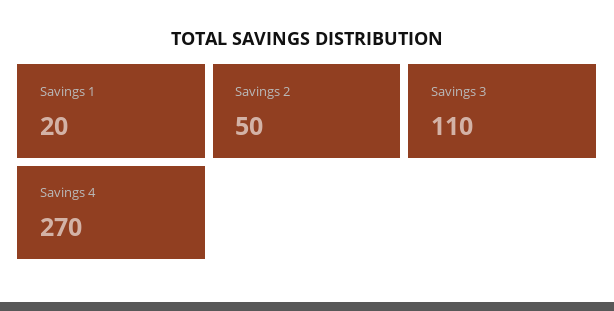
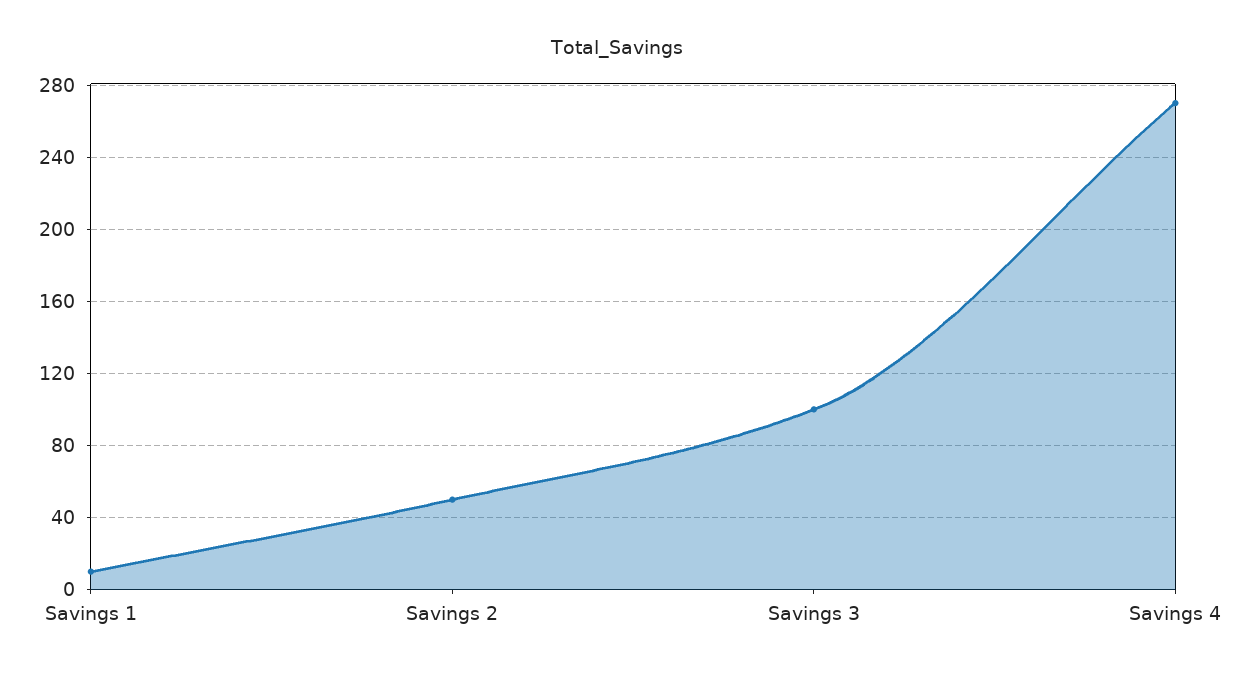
  {
-   "Savings 1": 20,
+   "Savings 1": 10,
    "Savings 2": 50,
-   "Savings 3": 110,
+   "Savings 3": 100,
    "Savings 4": 270
  }

